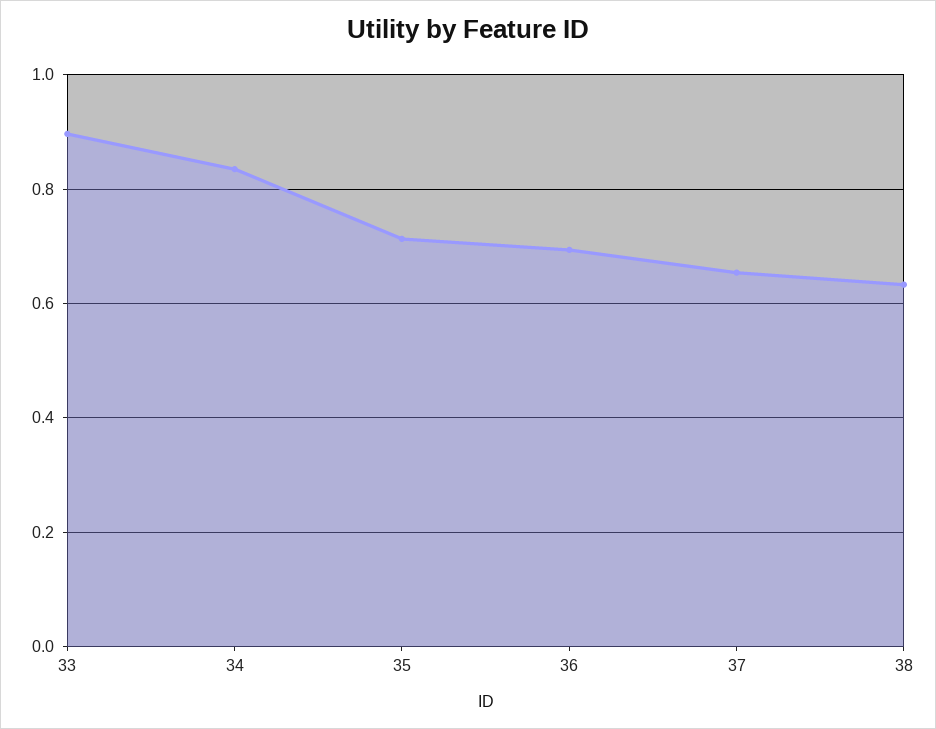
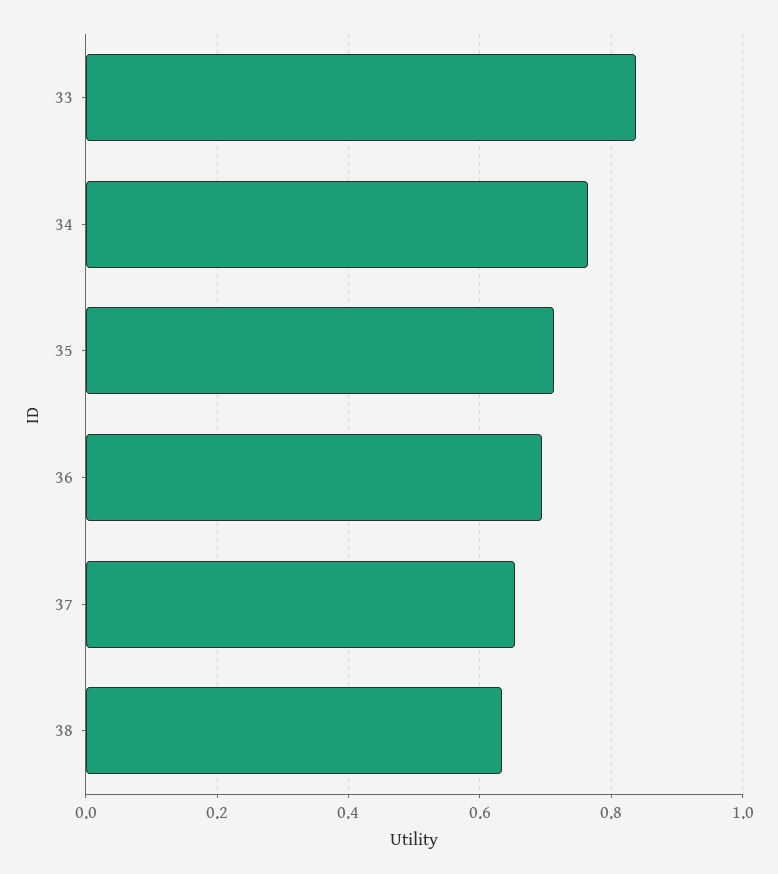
  {
-   "33": 0.9,
+   "33": 0.84,
-   "34": 0.84,
+   "34": 0.76,
    "35": 0.72,
    "36": 0.7,
    "37": 0.66,
    "38": 0.64
  }

